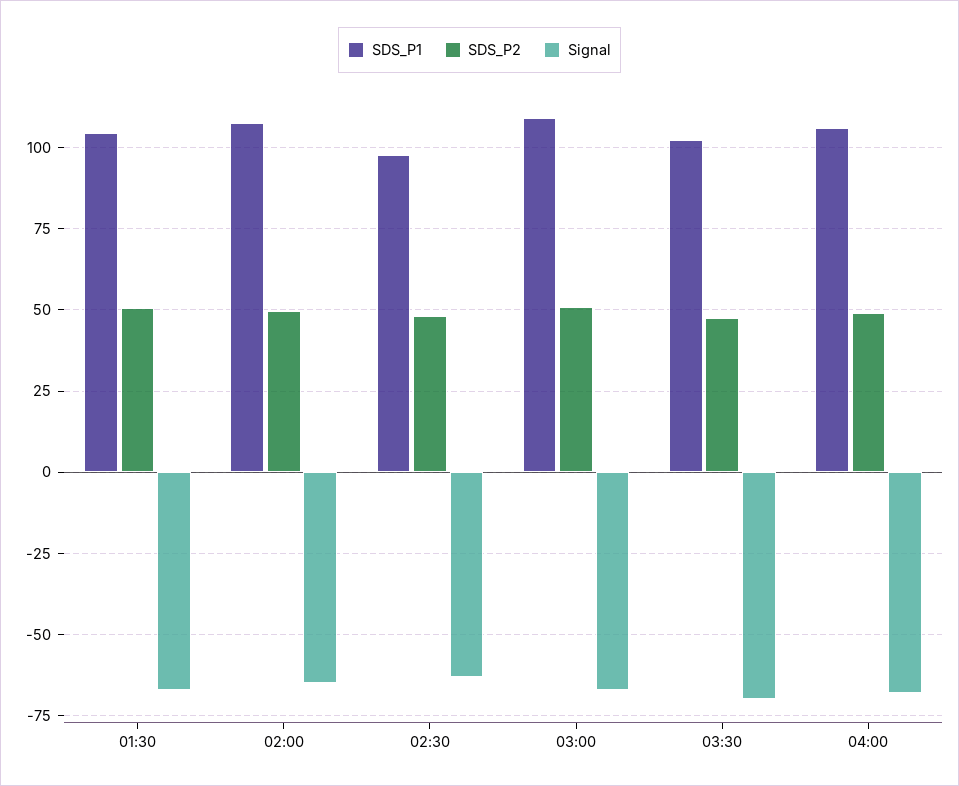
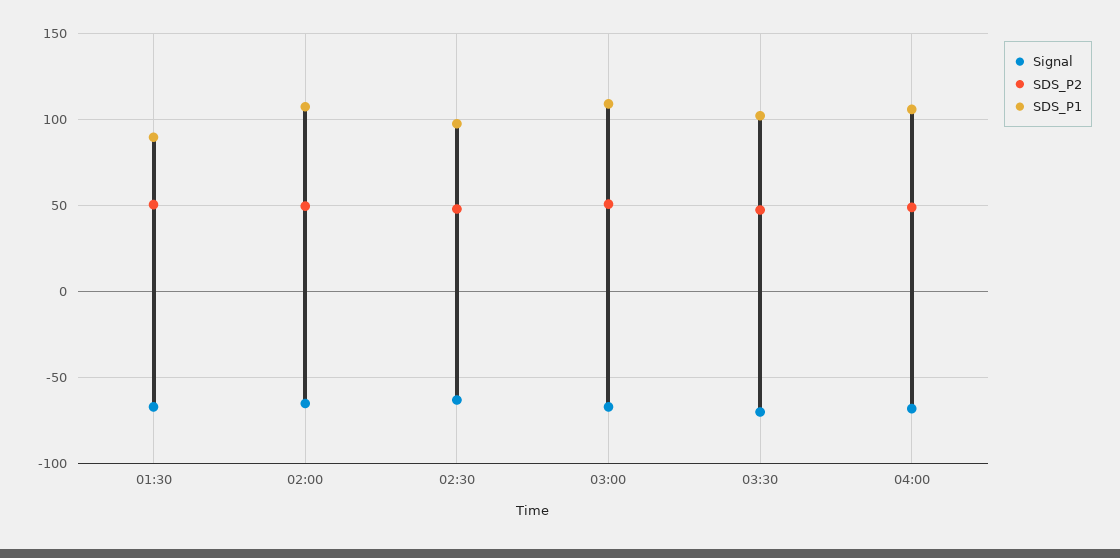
  {
    "SDS_P1": {
-     "01:30": 105,
+     "01:30": 90,
      "02:00": 107.5,
      "02:30": 97.5,
      "03:00": 110,
      "03:30": 102.5,
      "04:00": 105
    },
    "SDS_P2": {
      "01:30": 50,
      "02:00": 50,
      "02:30": 47.5,
      "03:00": 50,
      "03:30": 47.5,
      "04:00": 50
    },
    "Signal": {
      "01:30": -67.5,
      "02:00": -65,
      "02:30": -62.5,
      "03:00": -67.5,
      "03:30": -70,
      "04:00": -67.5
    }
  }

